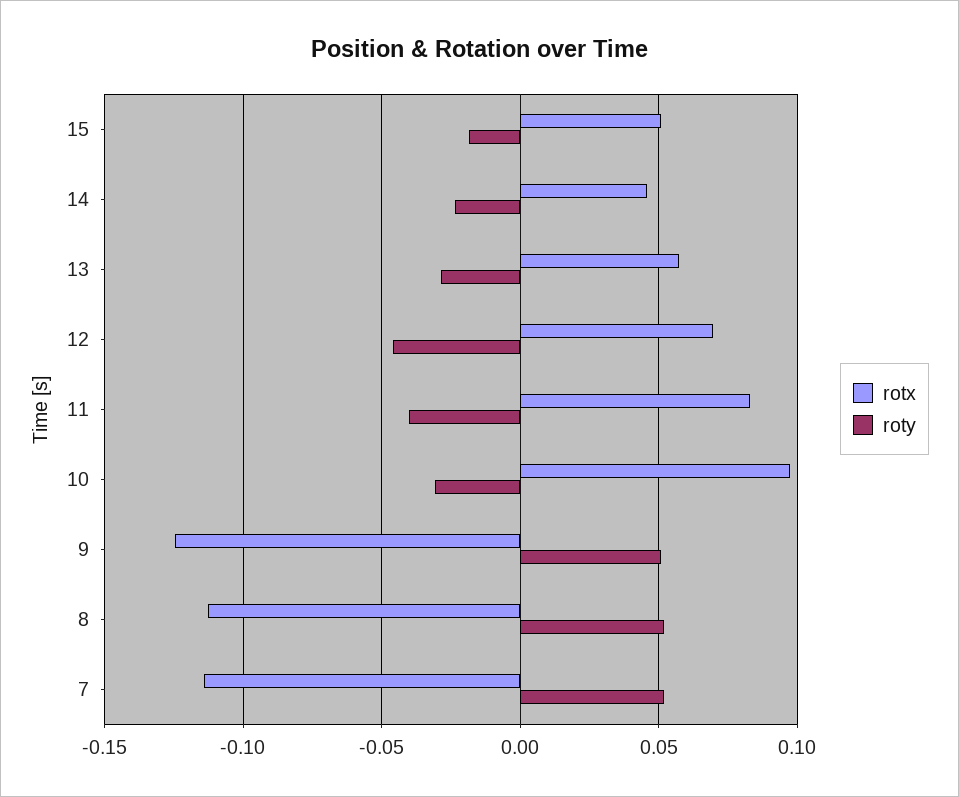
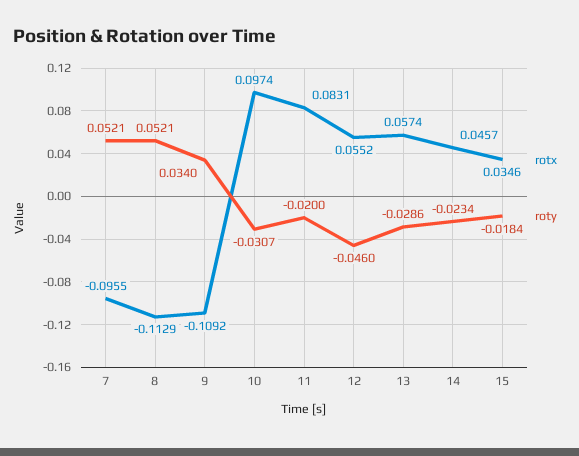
  {
    "rotx": {
-     "15": 0.05,
+     "15": 0.0346,
      "14": 0.0457,
      "13": 0.0574,
-     "12": 0.07,
+     "12": 0.0552,
      "11": 0.0831,
      "10": 0.0974,
-     "9": -0.125,
+     "9": -0.1092,
      "8": -0.1129,
-     "7": -0.115
+     "7": -0.0955
    },
    "roty": {
      "15": -0.0184,
      "14": -0.0234,
      "13": -0.0286,
      "12": -0.046,
-     "11": -0.04,
+     "11": -0.02,
      "10": -0.0307,
-     "9": 0.05,
+     "9": 0.034,
      "8": 0.0521,
      "7": 0.0521
    }
  }

